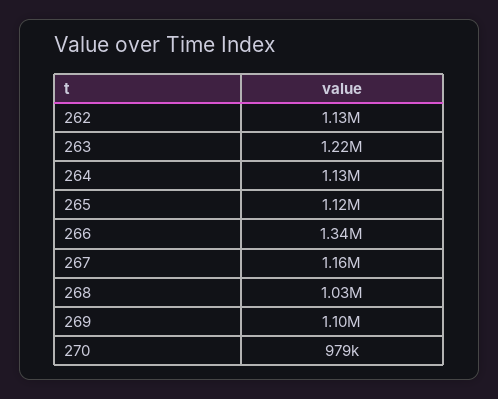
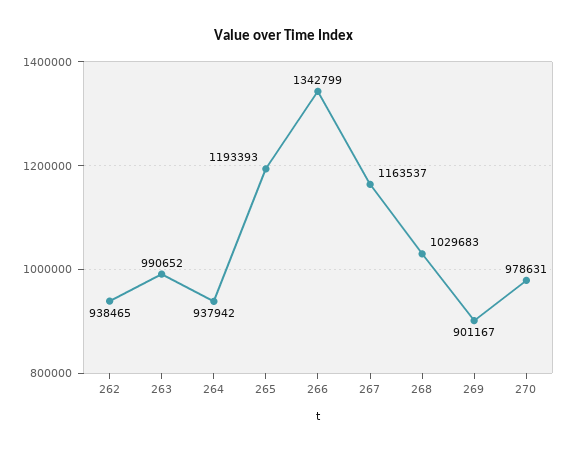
  {
-   "262": 1130000,
+   "262": 938465,
-   "263": 1220000,
+   "263": 990652,
-   "264": 1130000,
+   "264": 937942,
-   "265": 1120000,
+   "265": 1193393,
    "266": 1342799,
    "267": 1163537,
    "268": 1029683,
-   "269": 1100000,
+   "269": 901167,
    "270": 978631
  }

